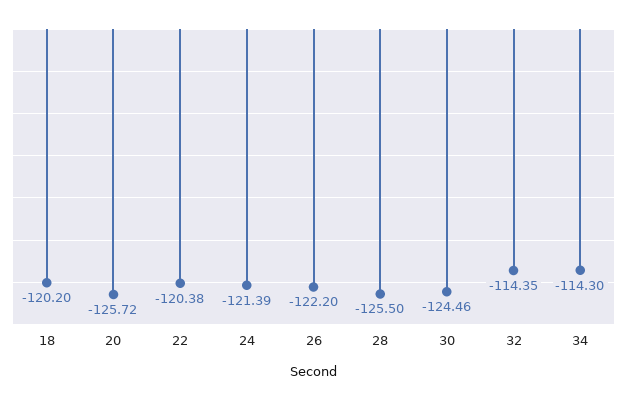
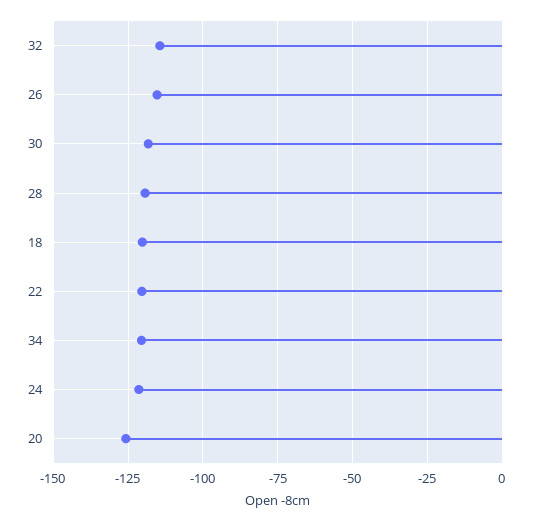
  {
    "18": -120.2,
    "20": -125.72,
    "22": -120.38,
    "24": -121.39,
-   "26": -122.2,
+   "26": -115,
-   "28": -125.5,
+   "28": -120,
-   "30": -124.46,
+   "30": -117.5,
    "32": -114.35,
-   "34": -114.3
+   "34": -120
  }

